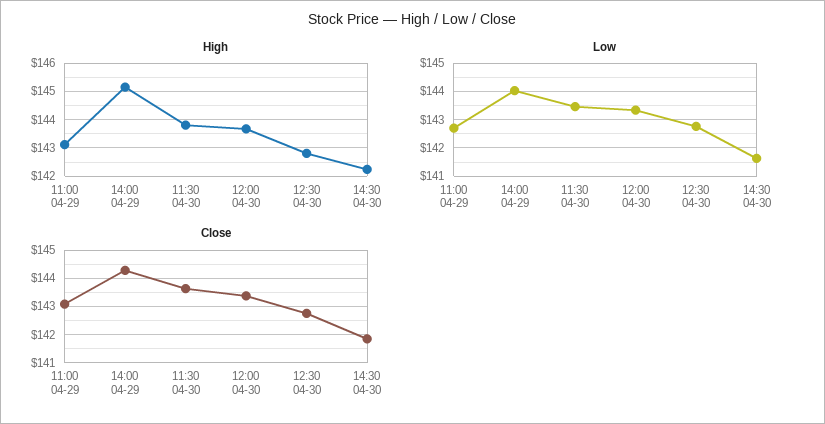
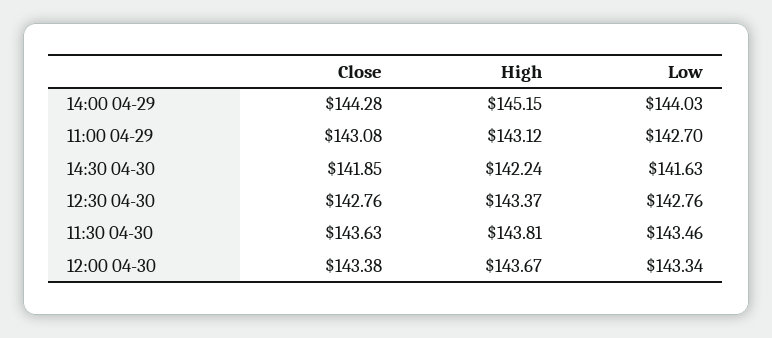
  {
    "High": {
      "11:00 04-29": 143.12,
      "14:00 04-29": 145.15,
      "11:30 04-30": 143.81,
      "12:00 04-30": 143.67,
-     "12:30 04-30": 142.75,
+     "12:30 04-30": 143.37,
      "14:30 04-30": 142.24
    },
    "Low": {
      "11:00 04-29": 142.7,
      "14:00 04-29": 144.03,
      "11:30 04-30": 143.46,
      "12:00 04-30": 143.34,
      "12:30 04-30": 142.76,
      "14:30 04-30": 141.63
    },
    "Close": {
      "11:00 04-29": 143.08,
      "14:00 04-29": 144.28,
      "11:30 04-30": 143.63,
      "12:00 04-30": 143.38,
      "12:30 04-30": 142.76,
      "14:30 04-30": 141.85
    }
  }

